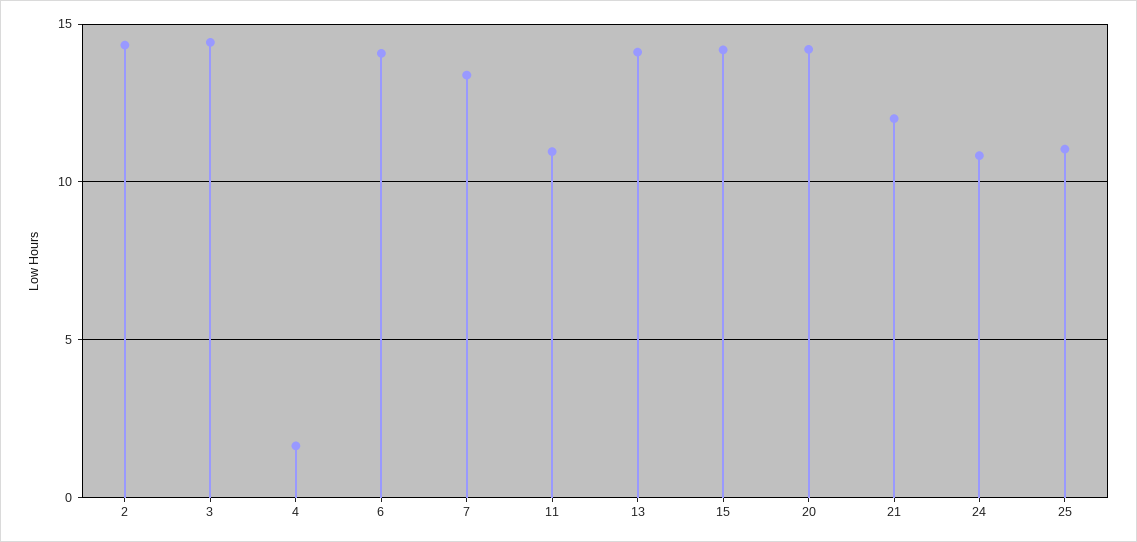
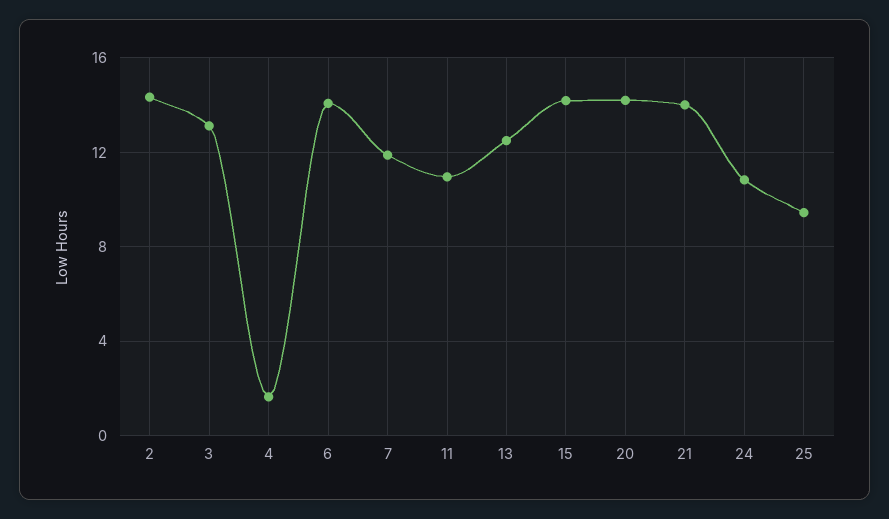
  {
    "2": 14.5,
-   "3": 14.5,
+   "3": 13,
    "4": 1.5,
    "6": 14,
-   "7": 13.5,
+   "7": 12,
    "11": 11,
-   "13": 14,
+   "13": 12.5,
    "15": 14,
    "20": 14,
-   "21": 12,
+   "21": 14,
    "24": 11,
-   "25": 11
+   "25": 9.5
  }

